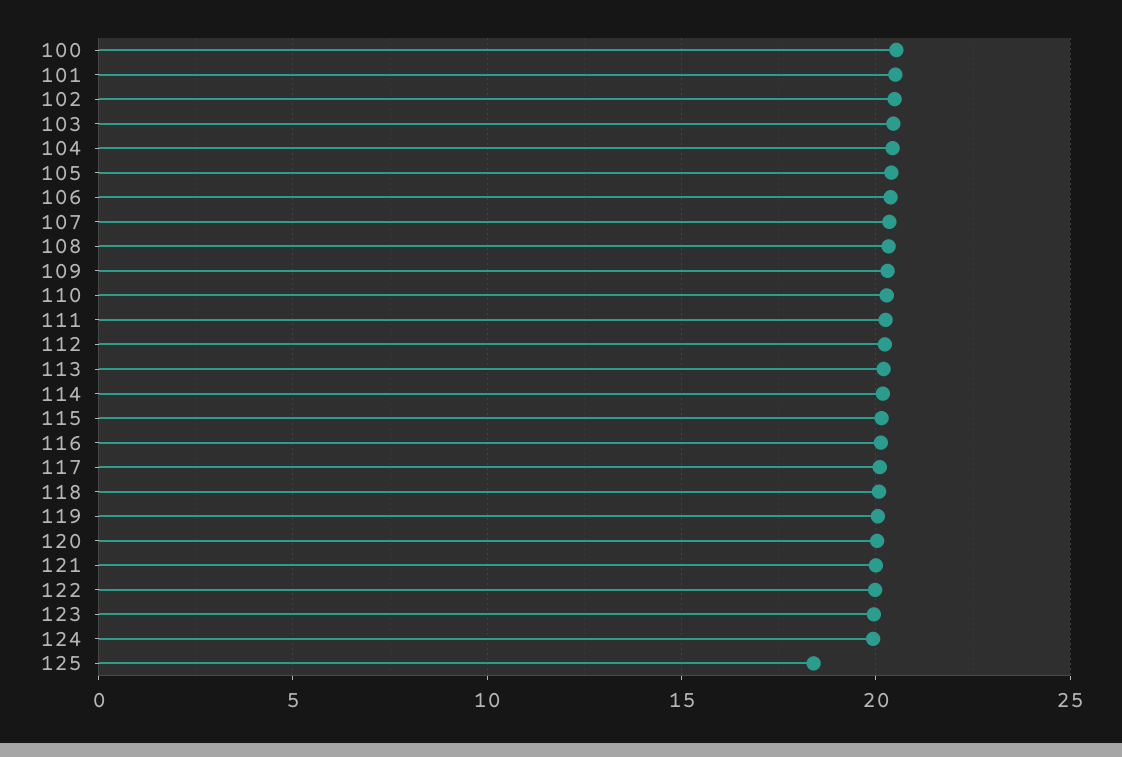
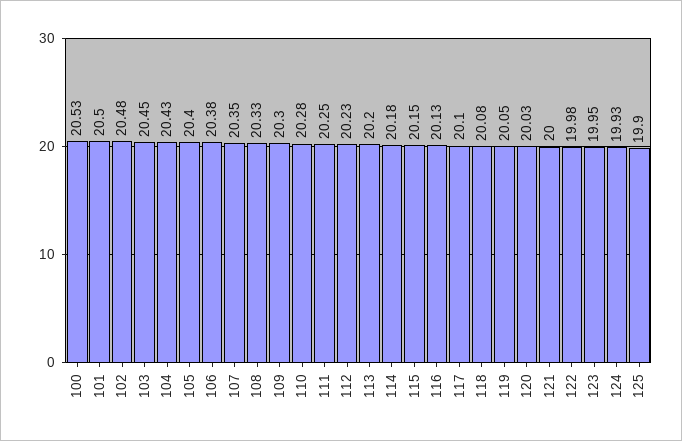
  {
    "100": 20.53,
    "101": 20.5,
    "102": 20.48,
    "103": 20.45,
    "104": 20.43,
    "105": 20.4,
    "106": 20.38,
    "107": 20.35,
    "108": 20.33,
    "109": 20.3,
    "110": 20.28,
    "111": 20.25,
    "112": 20.23,
    "113": 20.2,
    "114": 20.18,
    "115": 20.15,
    "116": 20.13,
    "117": 20.1,
    "118": 20.08,
    "119": 20.05,
    "120": 20.03,
    "121": 20,
    "122": 19.98,
    "123": 19.95,
    "124": 19.93,
-   "125": 18.5
+   "125": 19.9
  }

